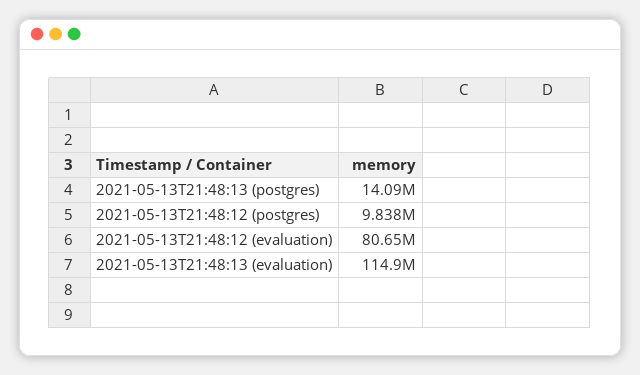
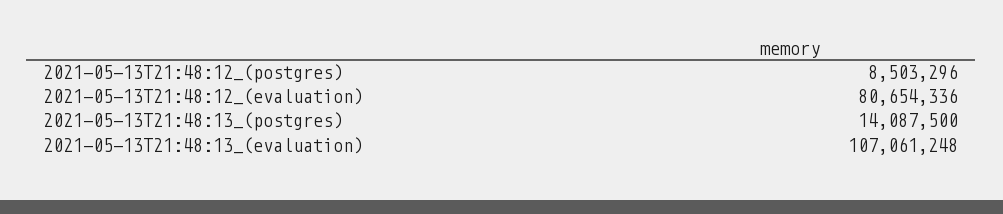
  {
    "2021-05-13T21:48:13 (postgres)": 14087500,
-   "2021-05-13T21:48:12 (postgres)": 9838000,
+   "2021-05-13T21:48:12 (postgres)": 8503296,
    "2021-05-13T21:48:12 (evaluation)": 80654336,
-   "2021-05-13T21:48:13 (evaluation)": 114900000
+   "2021-05-13T21:48:13 (evaluation)": 107061248
  }

